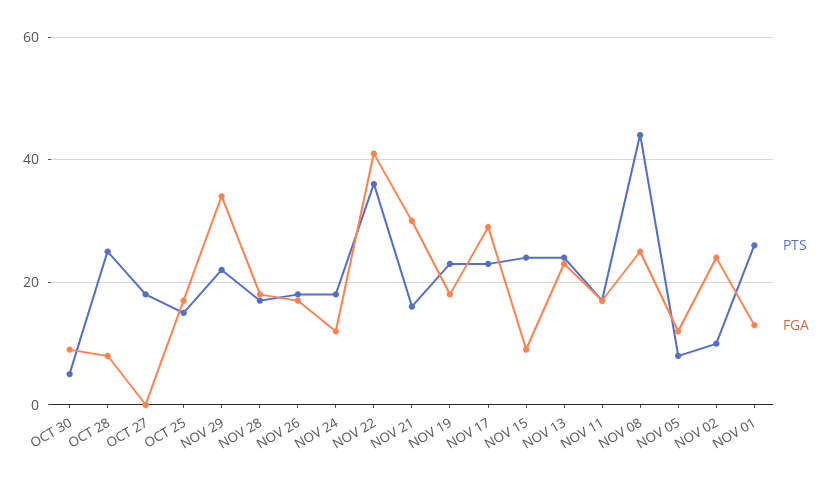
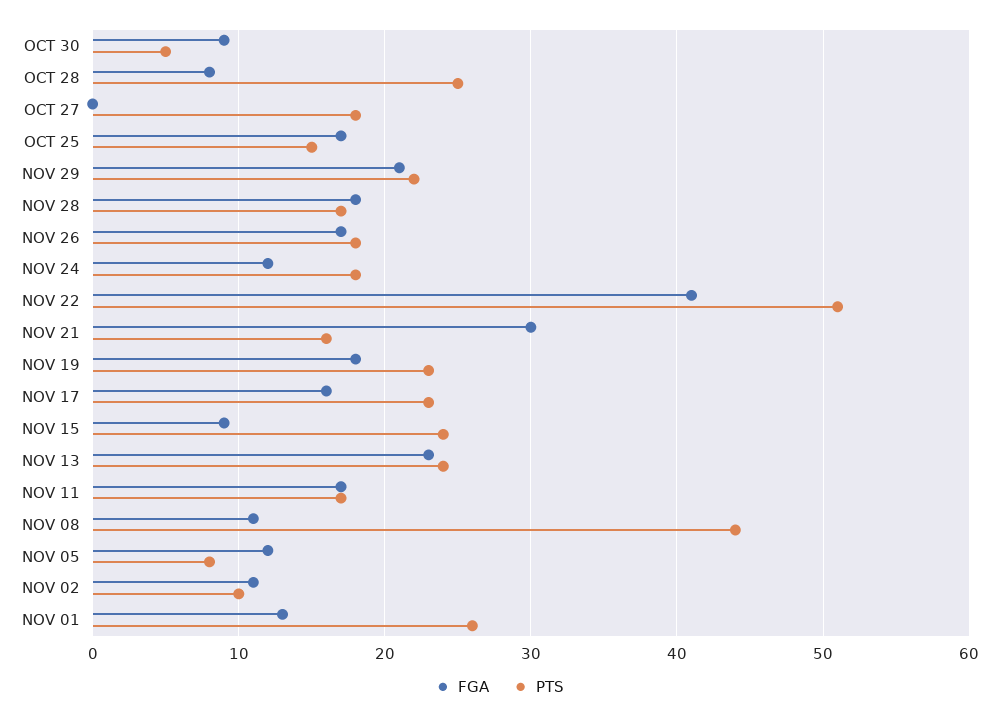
  {
    "PTS": {
      "OCT 30": 5,
      "OCT 28": 25,
      "OCT 27": 18,
      "OCT 25": 15,
      "NOV 29": 22,
      "NOV 28": 17,
      "NOV 26": 18,
      "NOV 24": 18,
-     "NOV 22": 35,
+     "NOV 22": 51,
      "NOV 21": 16,
      "NOV 19": 23,
      "NOV 17": 23,
      "NOV 15": 24,
      "NOV 13": 24,
      "NOV 11": 17,
      "NOV 08": 44,
      "NOV 05": 8,
      "NOV 02": 10,
      "NOV 01": 26
    },
    "FGA": {
      "OCT 30": 9,
      "OCT 28": 8,
      "OCT 27": 0,
      "OCT 25": 17,
-     "NOV 29": 35,
+     "NOV 29": 21,
      "NOV 28": 18,
      "NOV 26": 17,
      "NOV 24": 12,
      "NOV 22": 41,
      "NOV 21": 30,
      "NOV 19": 18,
-     "NOV 17": 30,
+     "NOV 17": 16,
      "NOV 15": 9,
      "NOV 13": 23,
      "NOV 11": 17,
-     "NOV 08": 25,
+     "NOV 08": 11,
      "NOV 05": 12,
-     "NOV 02": 25,
+     "NOV 02": 11,
      "NOV 01": 13
    }
  }

